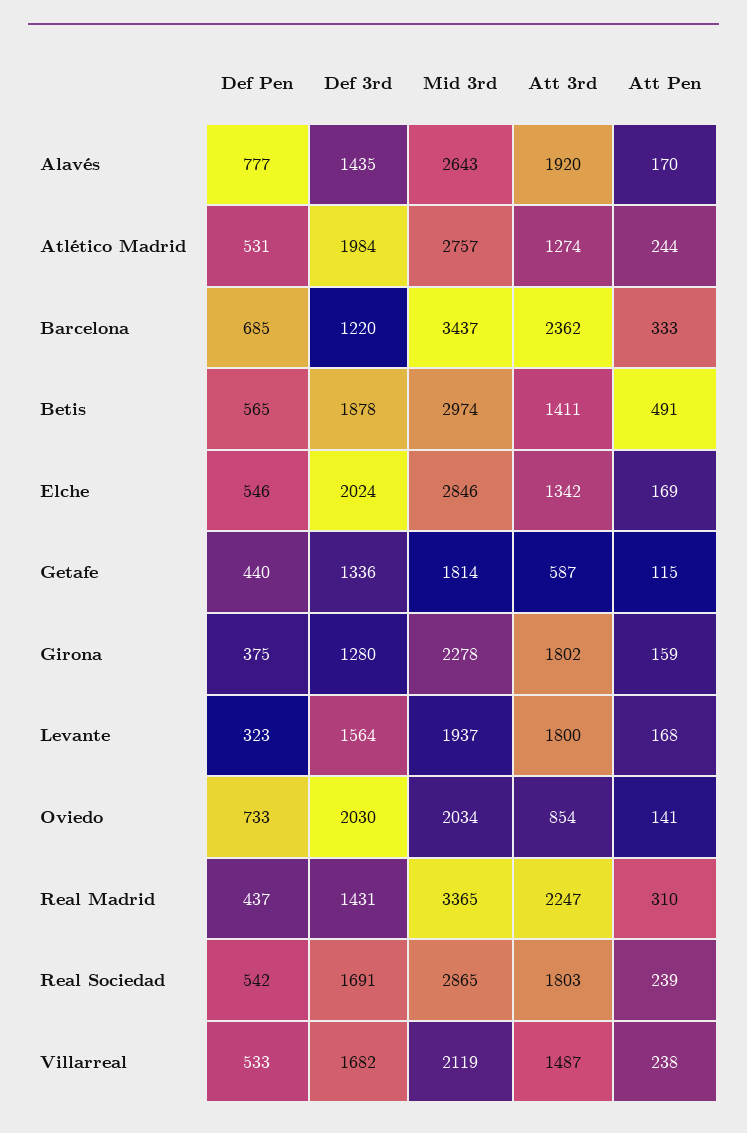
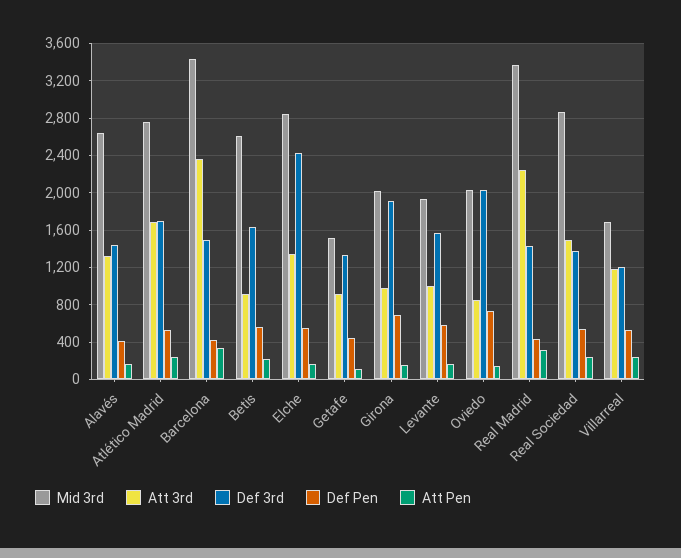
  {
    "Def Pen": {
-     "Alavés": 777,
+     "Alavés": 400,
      "Atlético Madrid": 531,
-     "Barcelona": 685,
+     "Barcelona": 400,
      "Betis": 565,
      "Elche": 546,
      "Getafe": 440,
-     "Girona": 375,
+     "Girona": 700,
-     "Levante": 323,
+     "Levante": 600,
      "Oviedo": 733,
      "Real Madrid": 437,
      "Real Sociedad": 542,
      "Villarreal": 533
    },
    "Def 3rd": {
      "Alavés": 1435,
-     "Atlético Madrid": 1984,
+     "Atlético Madrid": 1700,
-     "Barcelona": 1220,
+     "Barcelona": 1500,
-     "Betis": 1878,
+     "Betis": 1600,
-     "Elche": 2024,
+     "Elche": 2400,
      "Getafe": 1336,
-     "Girona": 1280,
+     "Girona": 1900,
      "Levante": 1564,
      "Oviedo": 2030,
      "Real Madrid": 1431,
-     "Real Sociedad": 1691,
+     "Real Sociedad": 1400,
-     "Villarreal": 1682
+     "Villarreal": 1200
    },
    "Mid 3rd": {
      "Alavés": 2643,
      "Atlético Madrid": 2757,
      "Barcelona": 3437,
-     "Betis": 2974,
+     "Betis": 2600,
      "Elche": 2846,
-     "Getafe": 1814,
+     "Getafe": 1500,
-     "Girona": 2278,
+     "Girona": 2000,
      "Levante": 1937,
      "Oviedo": 2034,
      "Real Madrid": 3365,
      "Real Sociedad": 2865,
-     "Villarreal": 2119
+     "Villarreal": 1700
    },
    "Att 3rd": {
-     "Alavés": 1920,
+     "Alavés": 1300,
-     "Atlético Madrid": 1274,
+     "Atlético Madrid": 1700,
      "Barcelona": 2362,
-     "Betis": 1411,
+     "Betis": 900,
      "Elche": 1342,
-     "Getafe": 587,
+     "Getafe": 900,
-     "Girona": 1802,
+     "Girona": 1000,
-     "Levante": 1800,
+     "Levante": 1000,
      "Oviedo": 854,
      "Real Madrid": 2247,
-     "Real Sociedad": 1803,
+     "Real Sociedad": 1500,
-     "Villarreal": 1487
+     "Villarreal": 1200
    },
    "Att Pen": {
      "Alavés": 170,
      "Atlético Madrid": 244,
      "Barcelona": 333,
-     "Betis": 491,
+     "Betis": 200,
      "Elche": 169,
      "Getafe": 115,
      "Girona": 159,
      "Levante": 168,
      "Oviedo": 141,
      "Real Madrid": 310,
      "Real Sociedad": 239,
      "Villarreal": 238
    }
  }

